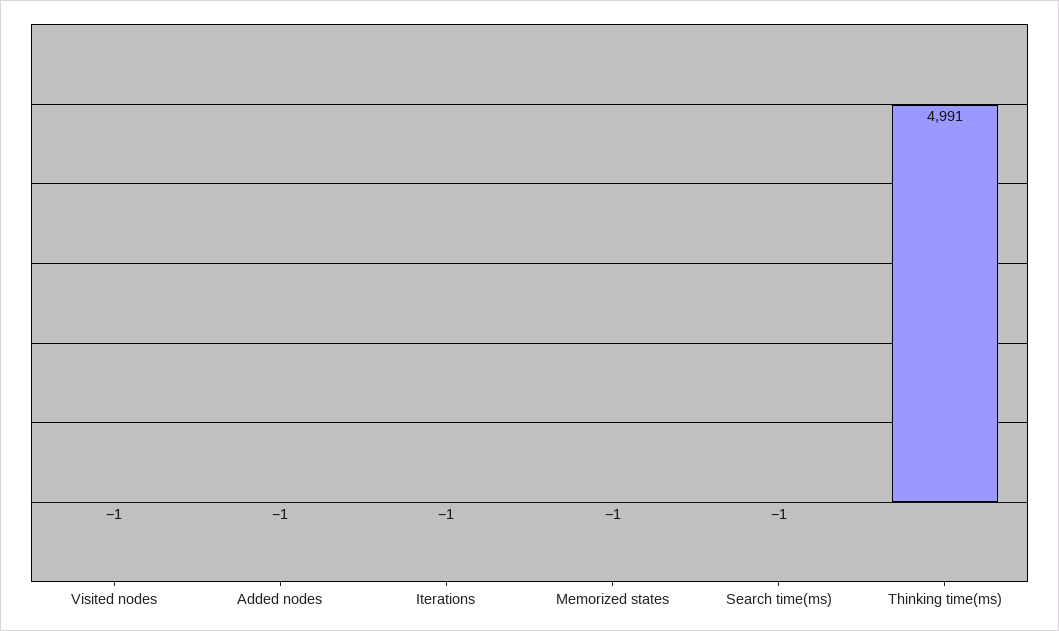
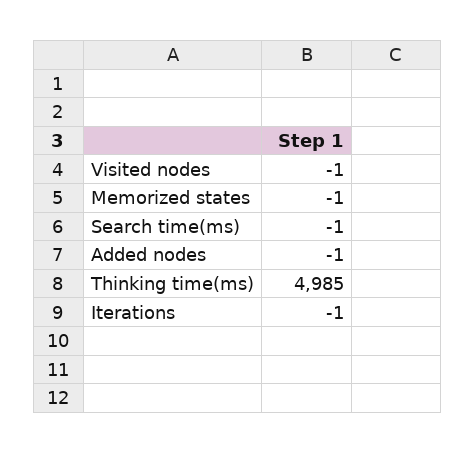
  {
    "Visited nodes": -1,
    "Added nodes": -1,
    "Iterations": -1,
    "Memorized states": -1,
    "Search time(ms)": -1,
-   "Thinking time(ms)": 4991
+   "Thinking time(ms)": 4985
  }

